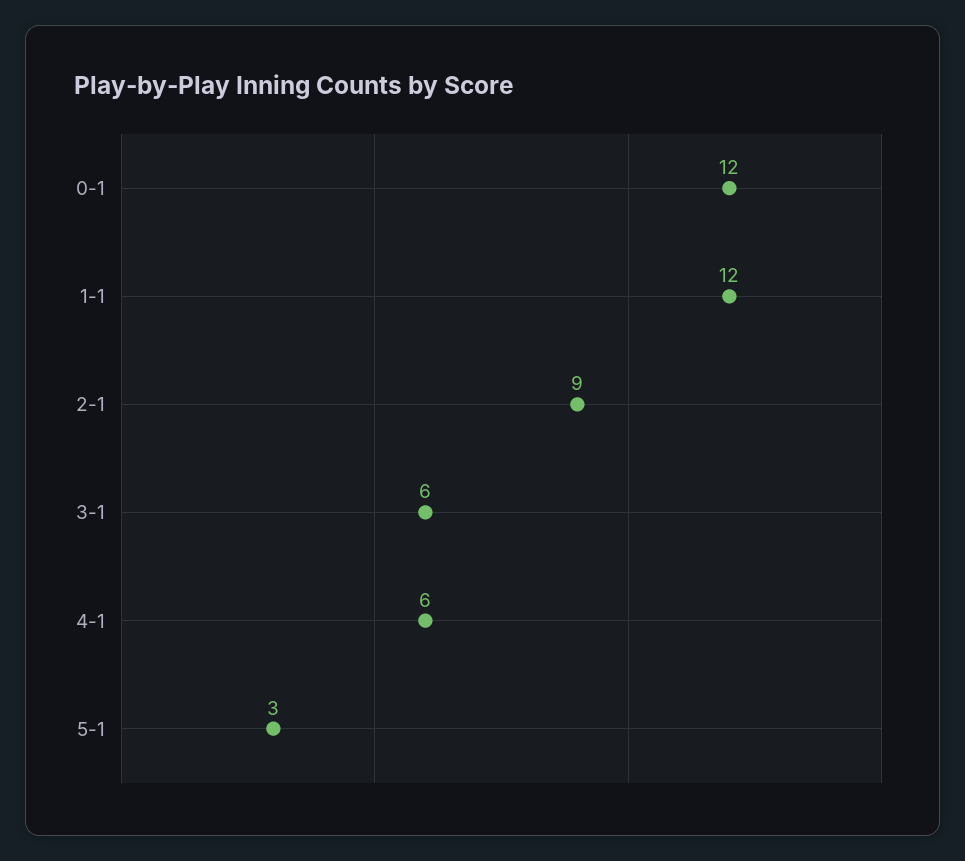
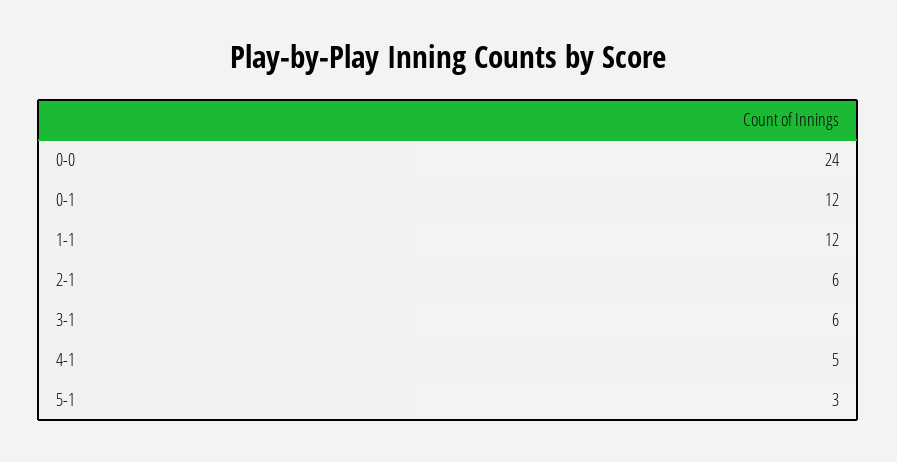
  {
    "0-1": 12,
    "1-1": 12,
-   "2-1": 9,
+   "2-1": 6,
    "3-1": 6,
-   "4-1": 6,
+   "4-1": 5,
-   "5-1": 3
+   "5-1": 3,
+   "0-0": 24
  }

